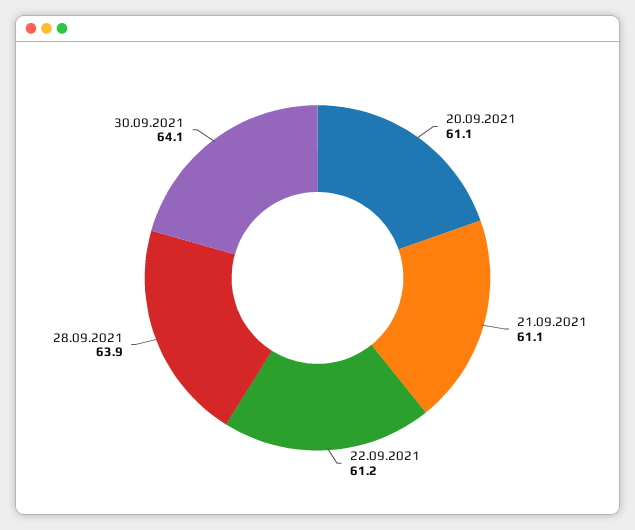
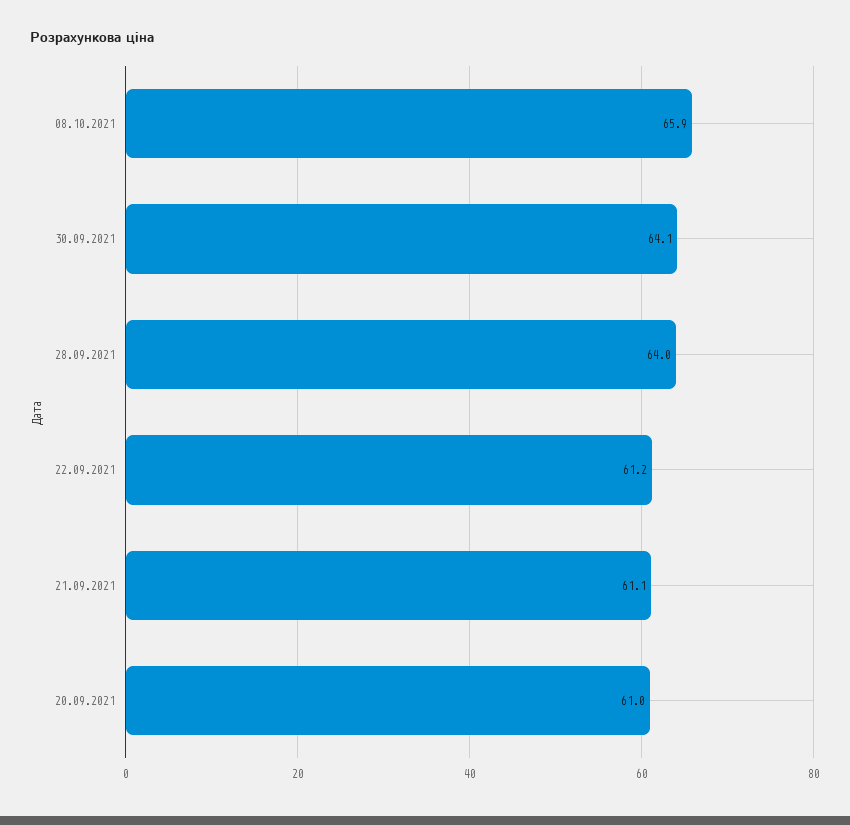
  {
-   "20.09.2021": 61.1,
+   "20.09.2021": 61,
    "21.09.2021": 61.1,
    "22.09.2021": 61.2,
-   "28.09.2021": 63.9,
+   "28.09.2021": 64,
-   "30.09.2021": 64.1
+   "30.09.2021": 64.1,
+   "08.10.2021": 65.9
  }

